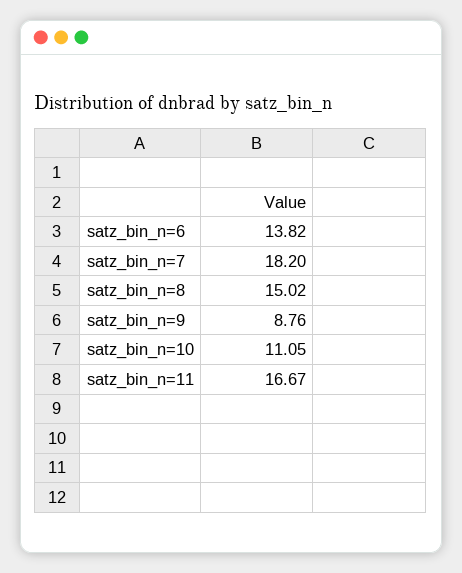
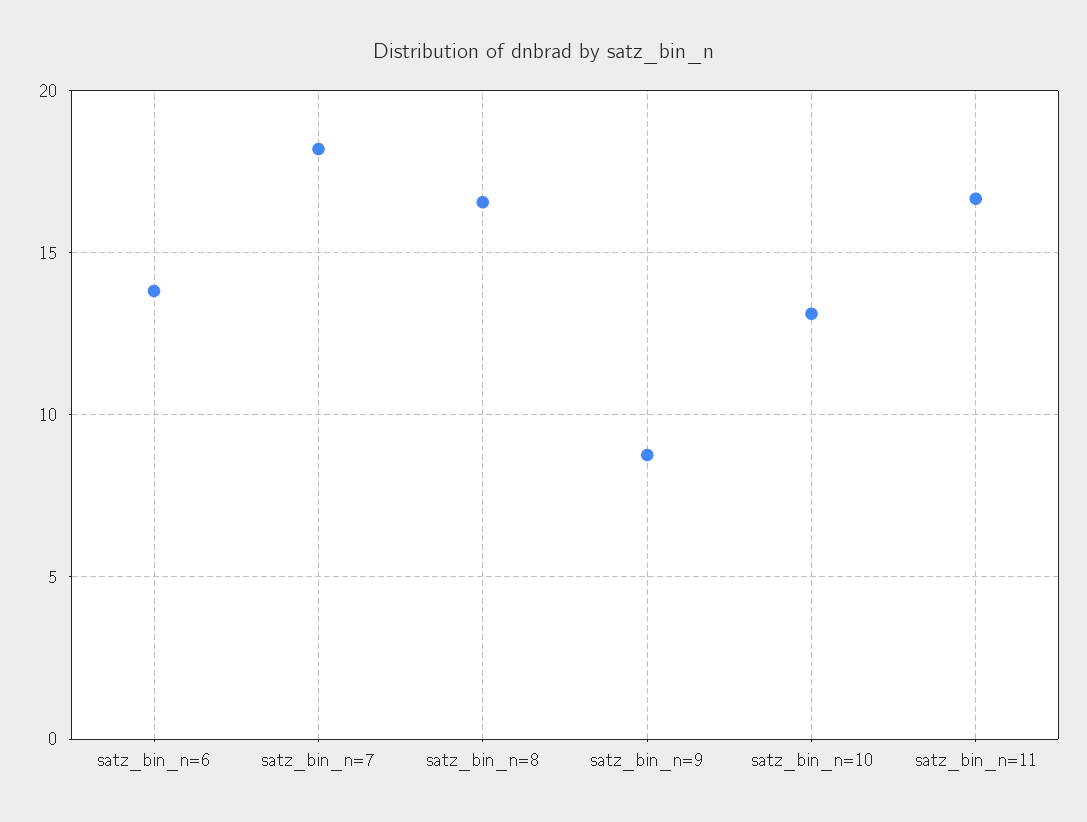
  {
    "satz_bin_n=6": 13.82,
    "satz_bin_n=7": 18.2,
-   "satz_bin_n=8": 15.02,
+   "satz_bin_n=8": 16.5,
    "satz_bin_n=9": 8.76,
-   "satz_bin_n=10": 11.05,
+   "satz_bin_n=10": 13,
    "satz_bin_n=11": 16.67
  }

